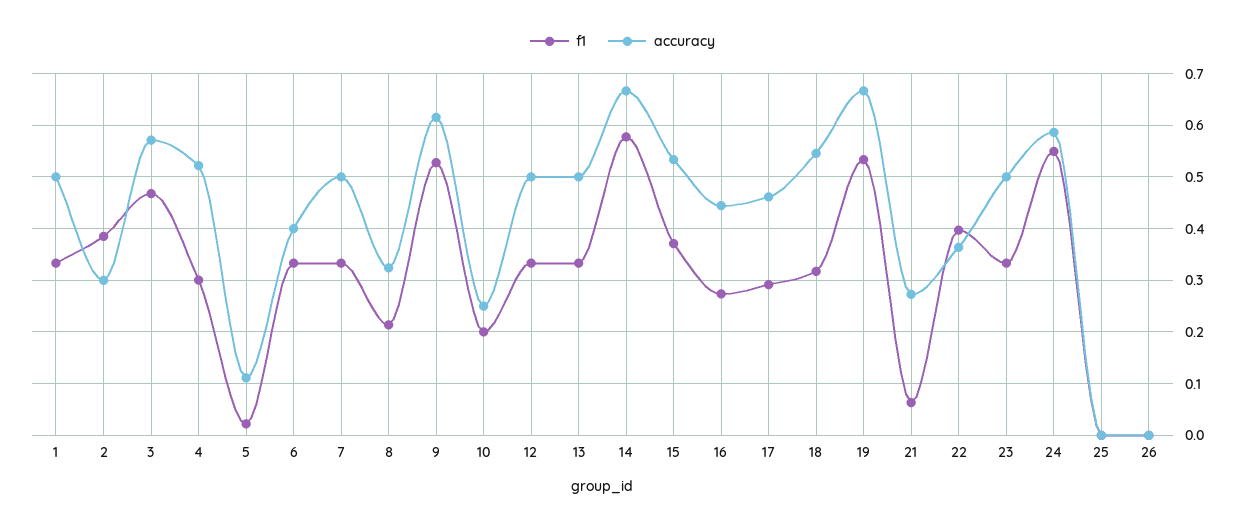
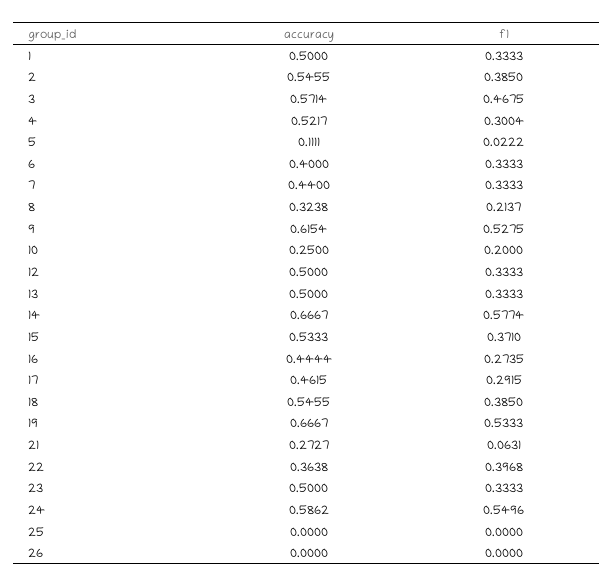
  {
    "f1": {
      "1": 0.3333,
      "2": 0.385,
      "3": 0.4675,
      "4": 0.3004,
      "5": 0.0222,
      "6": 0.3333,
      "7": 0.3333,
      "8": 0.2137,
      "9": 0.5275,
      "10": 0.2,
      "12": 0.3333,
      "13": 0.3333,
      "14": 0.5774,
      "15": 0.371,
      "16": 0.2735,
      "17": 0.2915,
-     "18": 0.32,
+     "18": 0.385,
      "19": 0.5333,
      "21": 0.0631,
      "22": 0.3968,
      "23": 0.3333,
      "24": 0.5496,
      "25": 0,
      "26": 0
    },
    "accuracy": {
      "1": 0.5,
-     "2": 0.3,
+     "2": 0.5455,
      "3": 0.5714,
      "4": 0.5217,
      "5": 0.1111,
      "6": 0.4,
-     "7": 0.5,
+     "7": 0.44,
      "8": 0.3238,
      "9": 0.6154,
      "10": 0.25,
      "12": 0.5,
      "13": 0.5,
      "14": 0.6667,
      "15": 0.5333,
      "16": 0.4444,
      "17": 0.4615,
      "18": 0.5455,
      "19": 0.6667,
      "21": 0.2727,
      "22": 0.3638,
      "23": 0.5,
      "24": 0.5862,
      "25": 0,
      "26": 0
    }
  }

